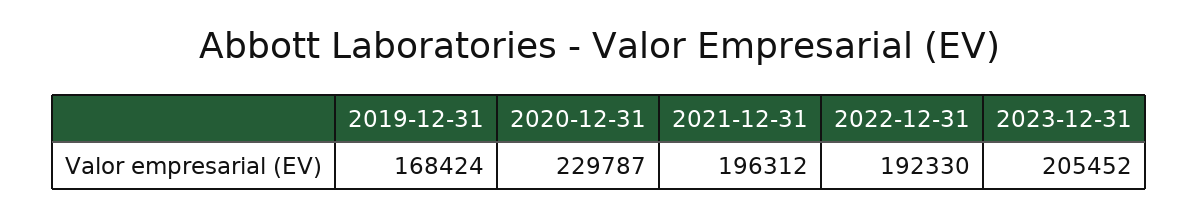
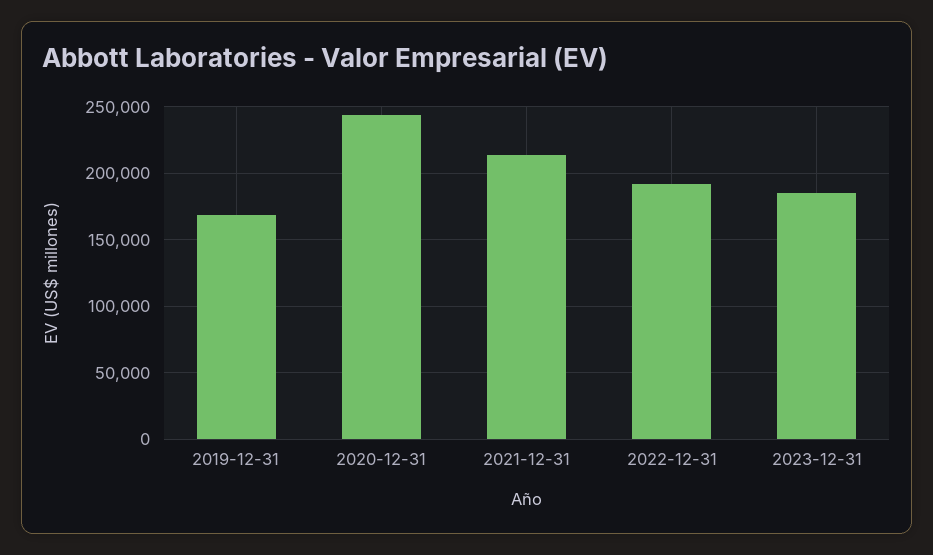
  {
    "2019-12-31": 168424,
-   "2020-12-31": 229787,
+   "2020-12-31": 245000,
-   "2021-12-31": 196312,
+   "2021-12-31": 215000,
    "2022-12-31": 192330,
-   "2023-12-31": 205452
+   "2023-12-31": 185000
  }

